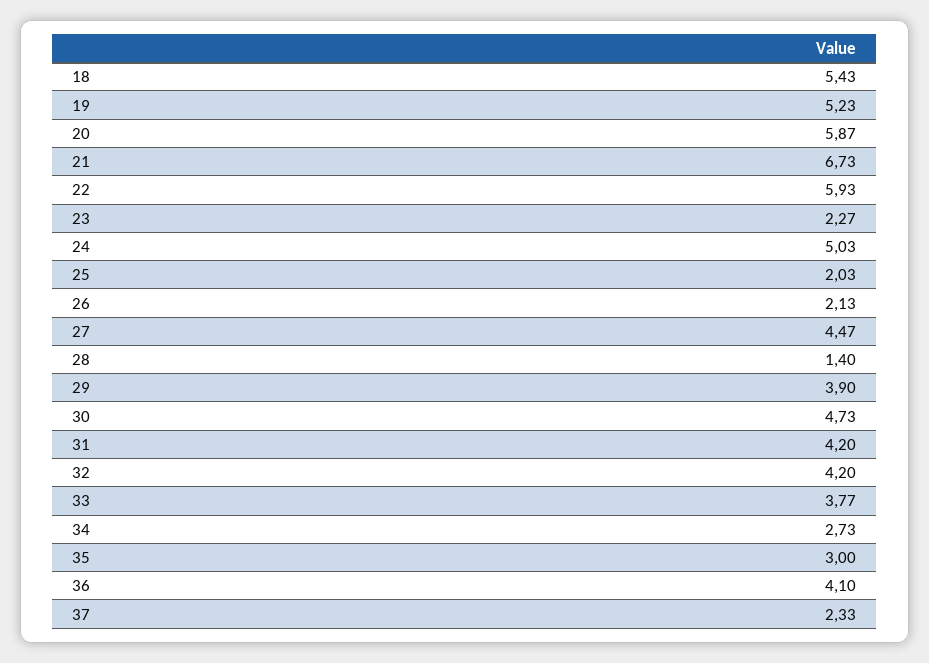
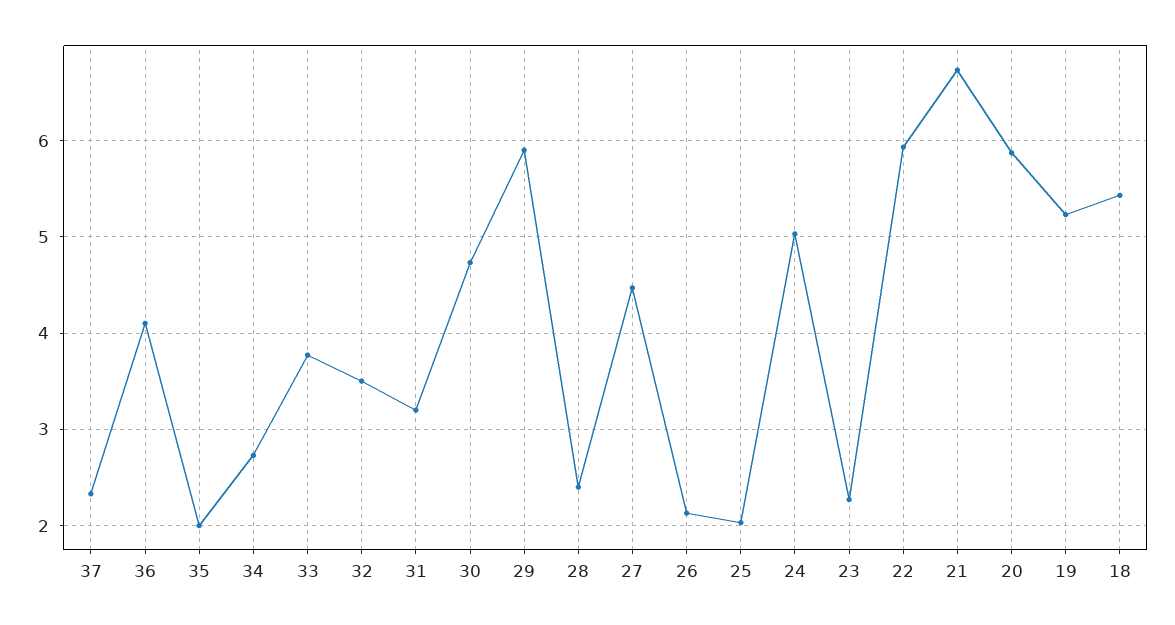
  {
    "18": 5.43,
    "19": 5.23,
    "20": 5.87,
    "21": 6.73,
    "22": 5.93,
    "23": 2.27,
    "24": 5.03,
    "25": 2.03,
    "26": 2.13,
    "27": 4.47,
-   "28": 1.4,
+   "28": 2.4,
-   "29": 3.9,
+   "29": 5.9,
    "30": 4.73,
-   "31": 4.2,
+   "31": 3.2,
-   "32": 4.2,
+   "32": 3.5,
    "33": 3.77,
    "34": 2.73,
-   "35": 3,
+   "35": 2,
    "36": 4.1,
    "37": 2.33
  }

